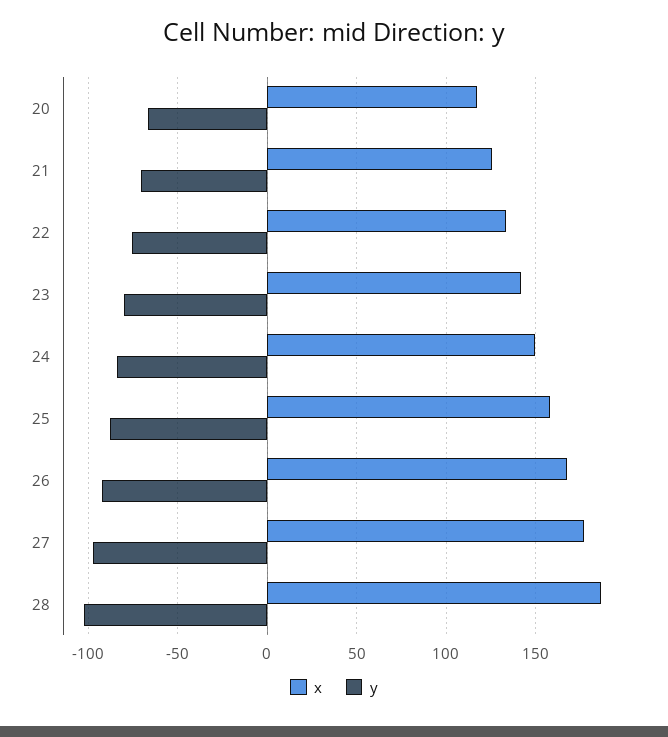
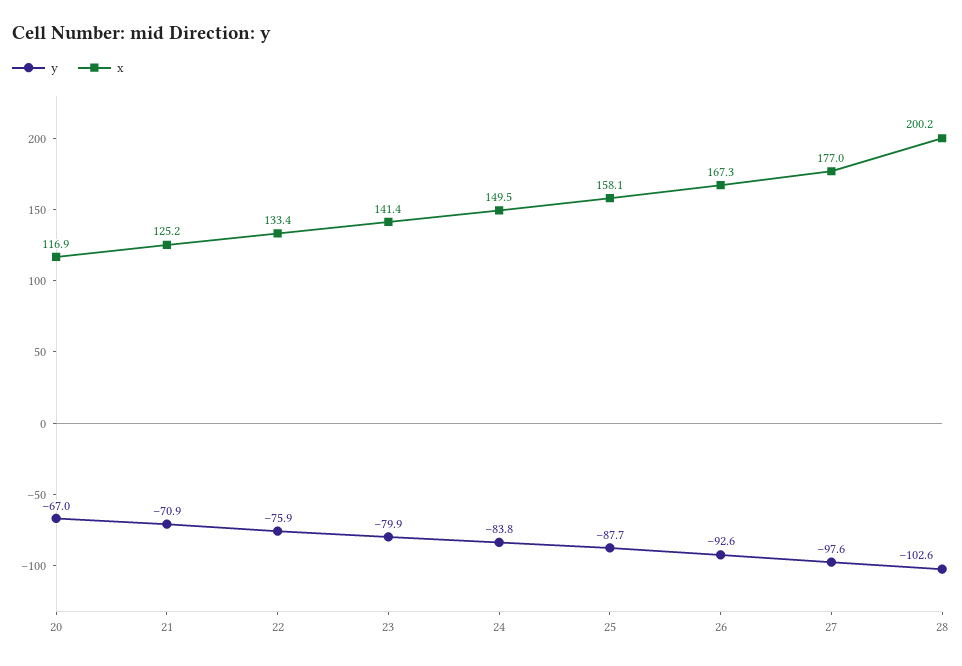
  {
    "x": {
      "20": 116.9,
      "21": 125.2,
      "22": 133.4,
      "23": 141.4,
      "24": 149.5,
      "25": 158.1,
      "26": 167.3,
      "27": 177,
-     "28": 185
+     "28": 200.2
    },
    "y": {
      "20": -67,
      "21": -70.9,
      "22": -75.9,
      "23": -79.9,
      "24": -83.8,
      "25": -87.7,
      "26": -92.6,
      "27": -97.6,
      "28": -102.6
    }
  }

